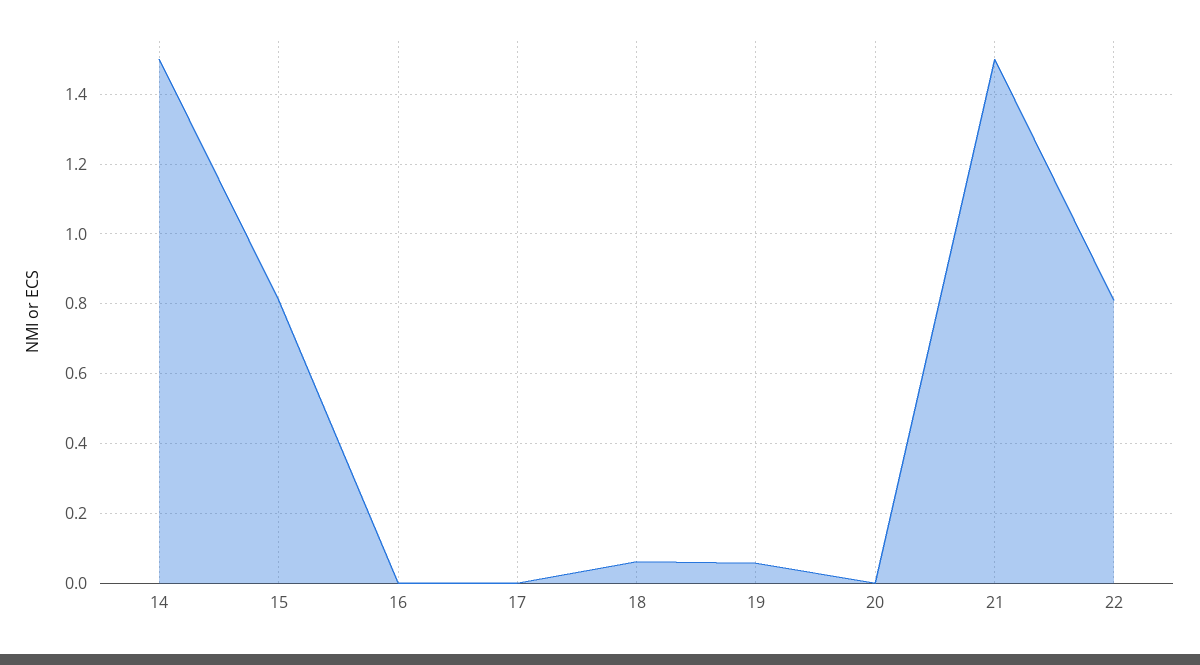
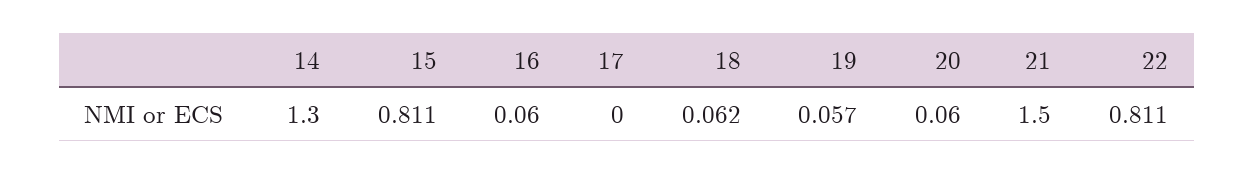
  {
-   "14": 1.5,
+   "14": 1.3,
    "15": 0.811,
-   "16": 0,
+   "16": 0.06,
    "17": 0,
    "18": 0.062,
    "19": 0.057,
-   "20": 0,
+   "20": 0.06,
    "21": 1.5,
    "22": 0.811
  }

